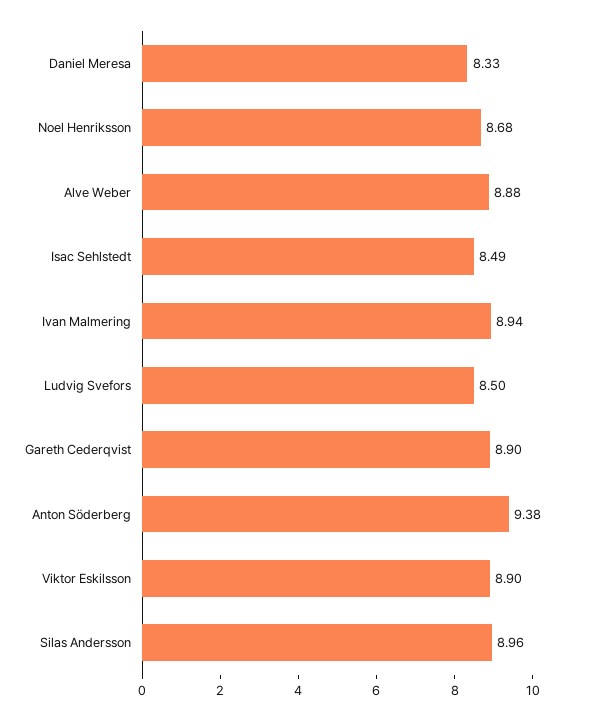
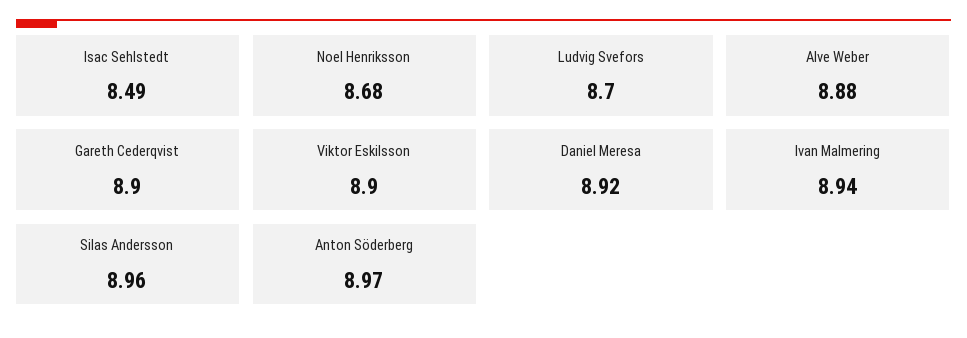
  {
-   "Daniel Meresa": 8.33,
+   "Daniel Meresa": 8.92,
    "Noel Henriksson": 8.68,
    "Alve Weber": 8.88,
    "Isac Sehlstedt": 8.49,
    "Ivan Malmering": 8.94,
-   "Ludvig Svefors": 8.5,
+   "Ludvig Svefors": 8.7,
    "Gareth Cederqvist": 8.9,
-   "Anton Söderberg": 9.38,
+   "Anton Söderberg": 8.97,
    "Viktor Eskilsson": 8.9,
    "Silas Andersson": 8.96
  }

